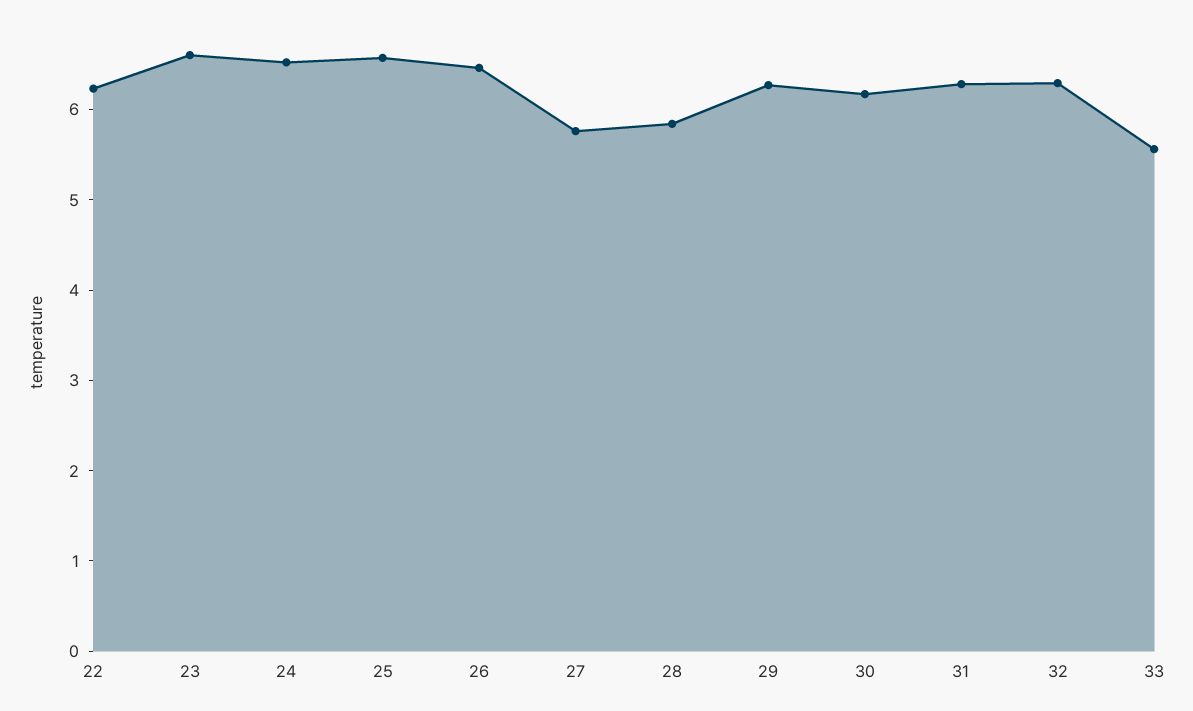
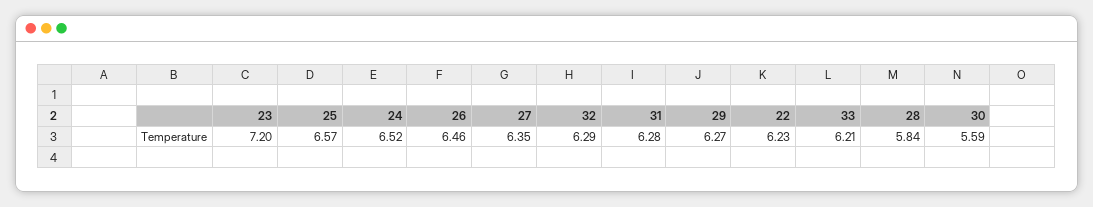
  {
    "22": 6.23,
-   "23": 6.6,
+   "23": 7.2,
    "24": 6.52,
    "25": 6.57,
    "26": 6.46,
-   "27": 5.8,
+   "27": 6.35,
    "28": 5.84,
    "29": 6.27,
-   "30": 6.2,
+   "30": 5.59,
    "31": 6.28,
    "32": 6.29,
-   "33": 5.6
+   "33": 6.21
  }

